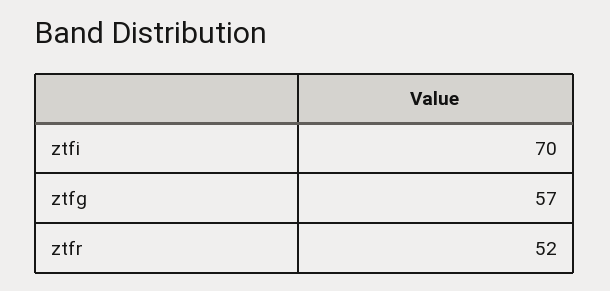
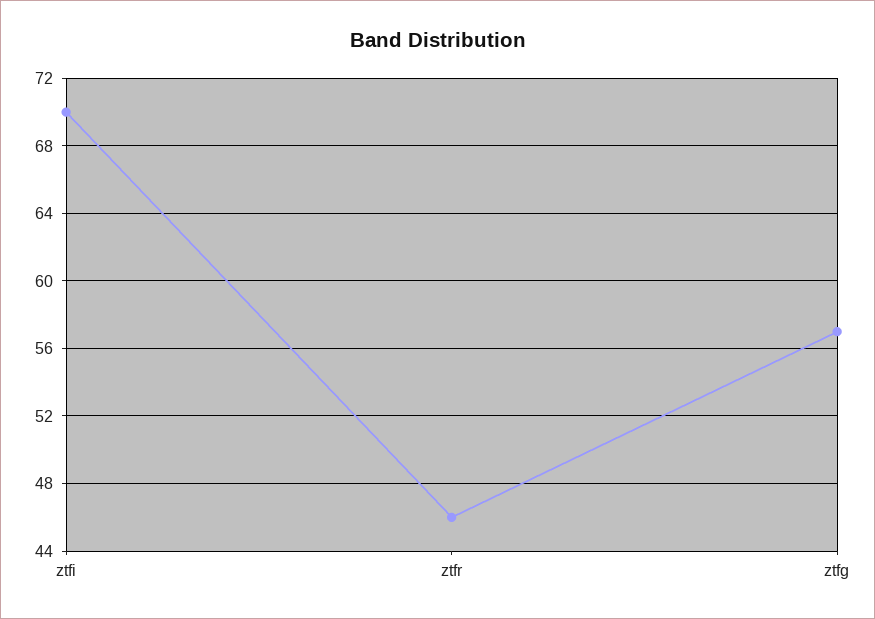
  {
    "ztfi": 70,
    "ztfg": 57,
-   "ztfr": 52
+   "ztfr": 46
  }

